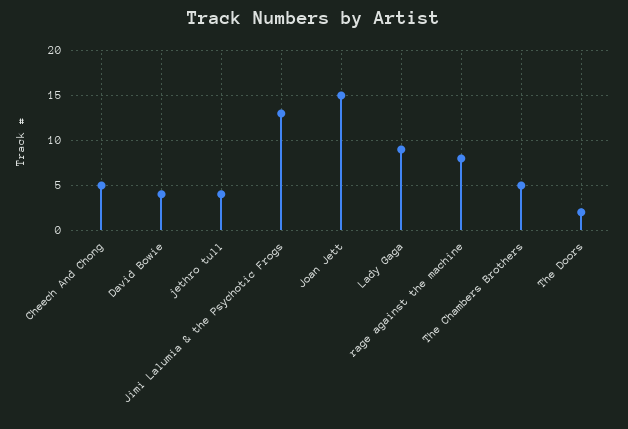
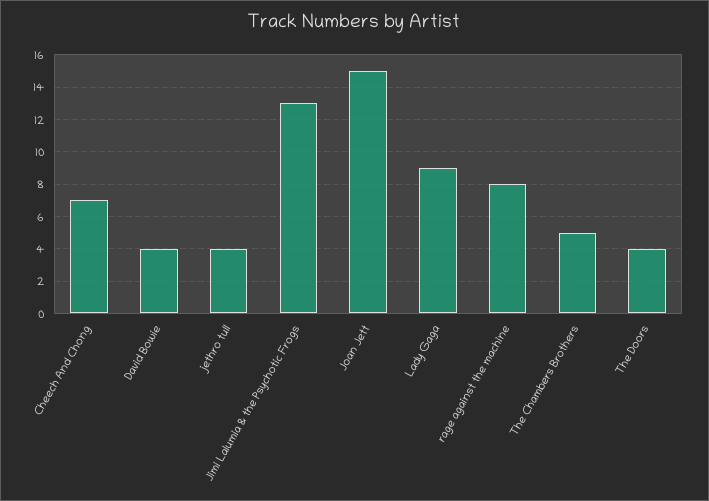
  {
-   "Cheech And Chong": 5,
+   "Cheech And Chong": 7,
    "David Bowie": 4,
    "jethro tull": 4,
    "Jimi Lalumia & the Psychotic Frogs": 13,
    "Joan Jett": 15,
    "Lady Gaga": 9,
    "rage against the machine": 8,
    "The Chambers Brothers": 5,
-   "The Doors": 2
+   "The Doors": 4
  }

